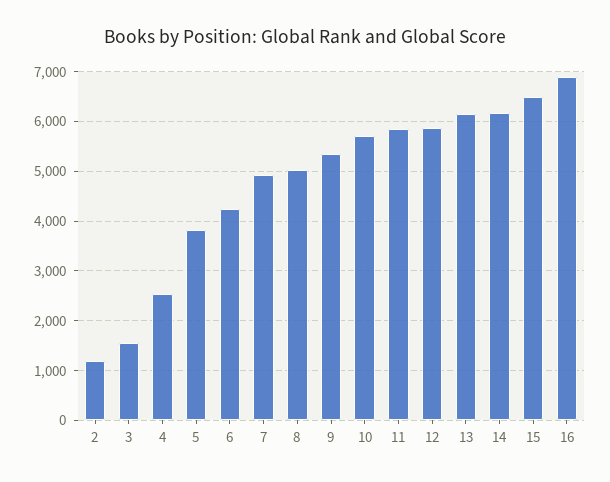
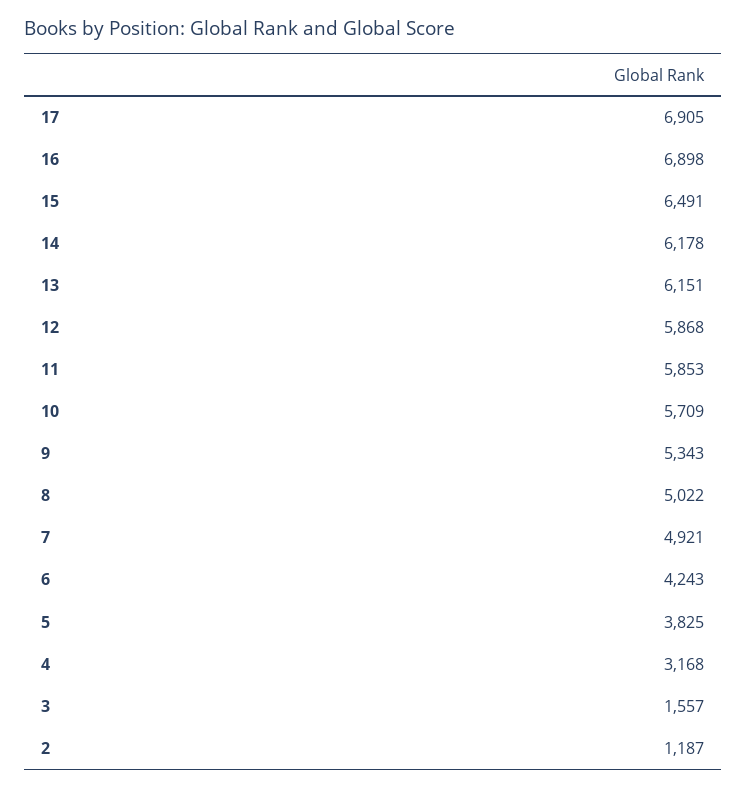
  {
    "2": 1187,
    "3": 1557,
-   "4": 2600,
+   "4": 3168,
    "5": 3825,
    "6": 4243,
    "7": 4921,
    "8": 5022,
    "9": 5343,
    "10": 5709,
    "11": 5853,
    "12": 5868,
    "13": 6151,
    "14": 6178,
    "15": 6491,
-   "16": 6898
+   "16": 6898,
+   "17": 6905
  }

